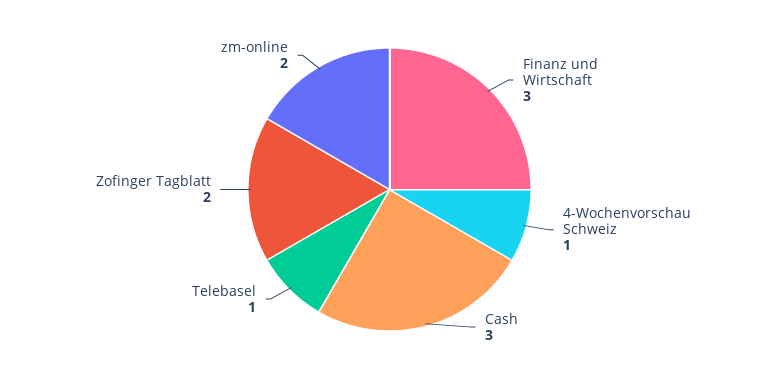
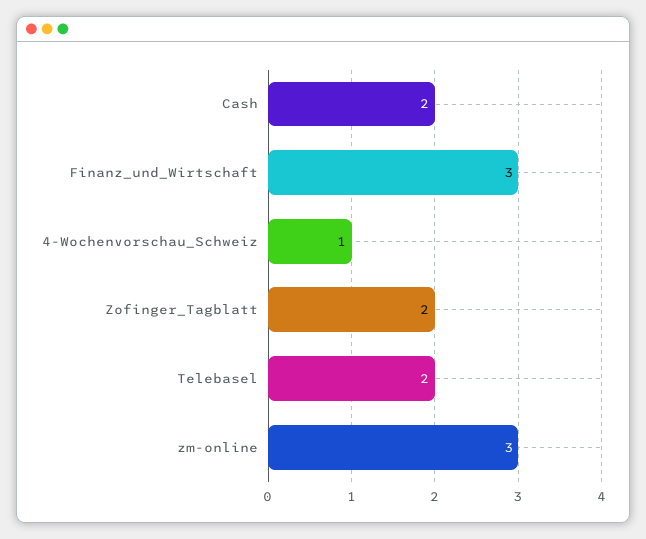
  {
    "Finanz und Wirtschaft": 3,
    "4-Wochenvorschau Schweiz": 1,
-   "Cash": 3,
+   "Cash": 2,
-   "Telebasel": 1,
+   "Telebasel": 2,
    "Zofinger Tagblatt": 2,
-   "zm-online": 2
+   "zm-online": 3
  }

